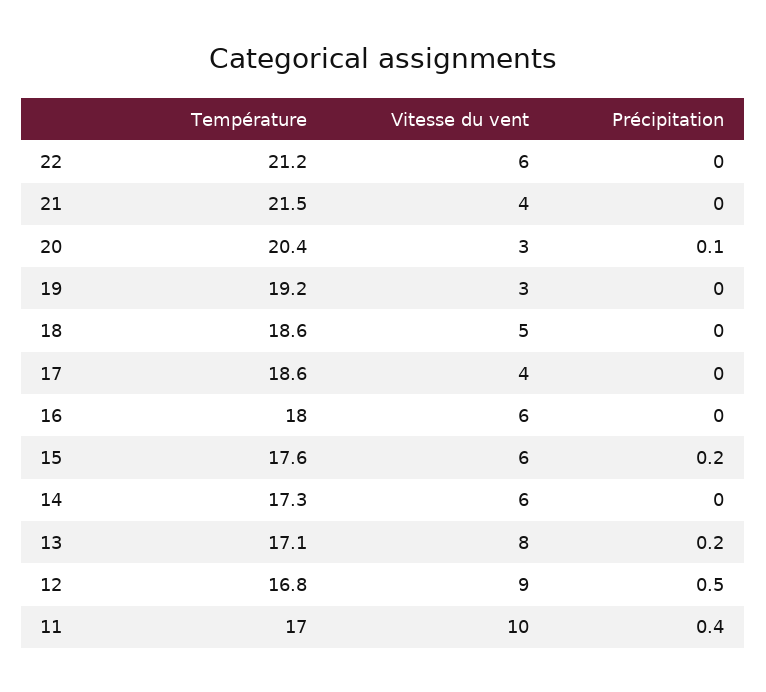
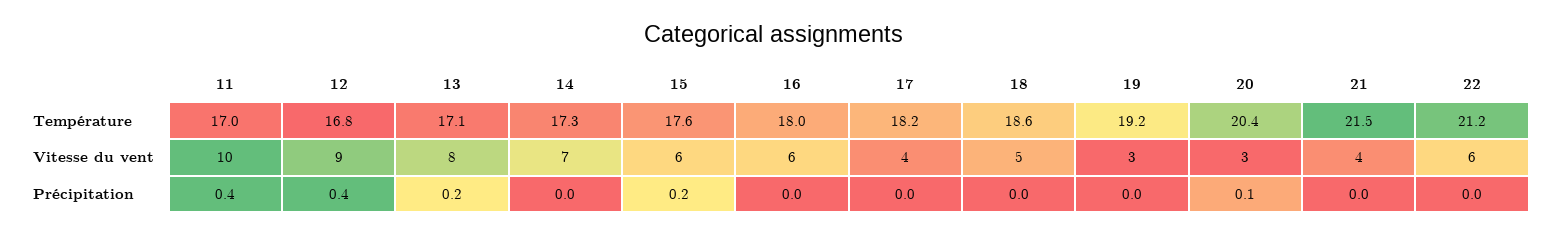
  {
    "Température": {
      "22": 21.2,
      "21": 21.5,
      "20": 20.4,
      "19": 19.2,
      "18": 18.6,
-     "17": 18.6,
+     "17": 18.2,
      "16": 18,
      "15": 17.6,
      "14": 17.3,
      "13": 17.1,
      "12": 16.8,
      "11": 17
    },
    "Vitesse du vent": {
      "22": 6,
      "21": 4,
      "20": 3,
      "19": 3,
      "18": 5,
      "17": 4,
      "16": 6,
      "15": 6,
-     "14": 6,
+     "14": 7,
      "13": 8,
      "12": 9,
      "11": 10
    },
    "Précipitation": {
      "22": 0,
      "21": 0,
      "20": 0.1,
      "19": 0,
      "18": 0,
      "17": 0,
      "16": 0,
      "15": 0.2,
      "14": 0,
      "13": 0.2,
-     "12": 0.5,
+     "12": 0.4,
      "11": 0.4
    }
  }

